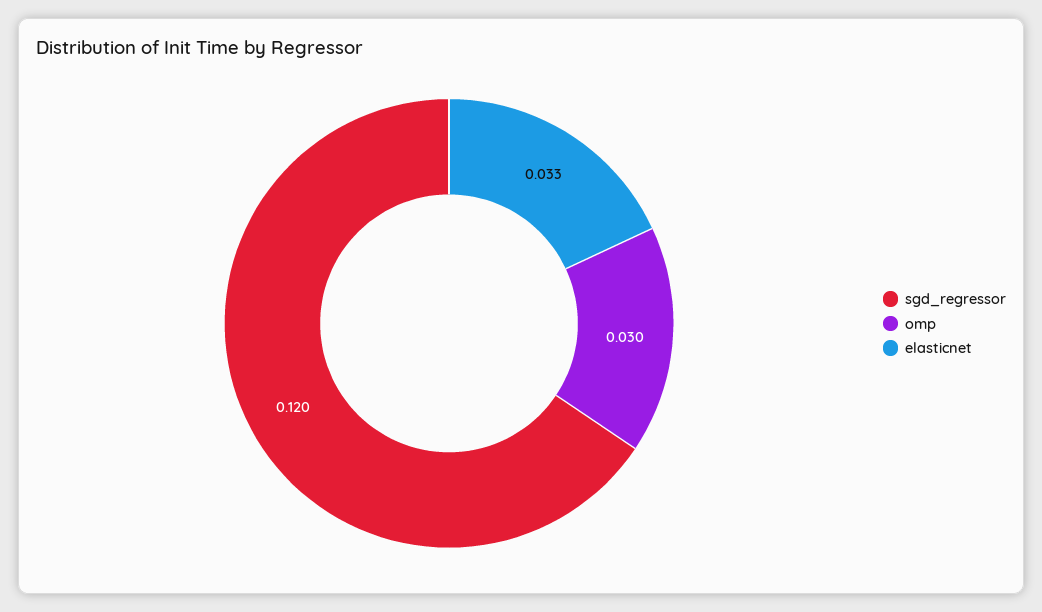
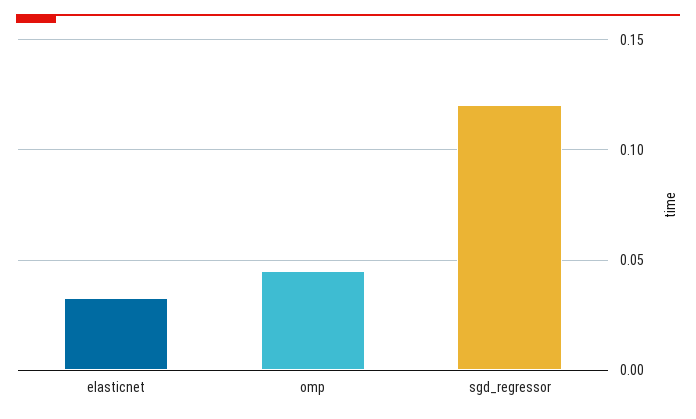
  {
    "sgd_regressor": 0.12,
-   "omp": 0.03,
+   "omp": 0.045,
    "elasticnet": 0.033
  }

